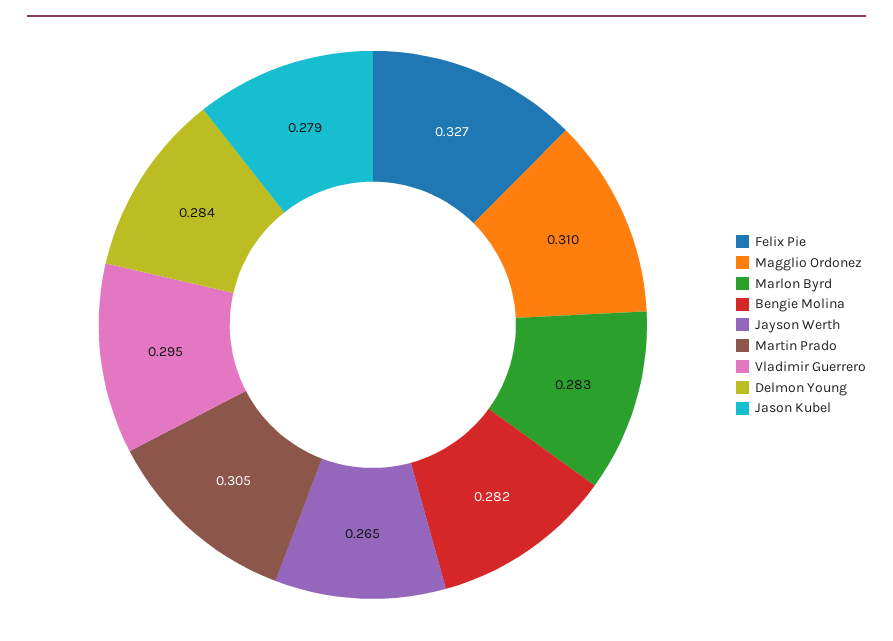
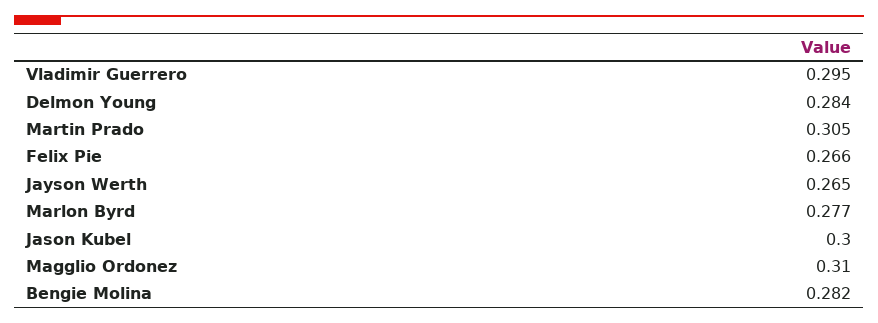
  {
-   "Felix Pie": 0.327,
+   "Felix Pie": 0.266,
    "Magglio Ordonez": 0.31,
-   "Marlon Byrd": 0.283,
+   "Marlon Byrd": 0.277,
    "Bengie Molina": 0.282,
    "Jayson Werth": 0.265,
    "Martin Prado": 0.305,
    "Vladimir Guerrero": 0.295,
    "Delmon Young": 0.284,
-   "Jason Kubel": 0.279
+   "Jason Kubel": 0.3
  }

